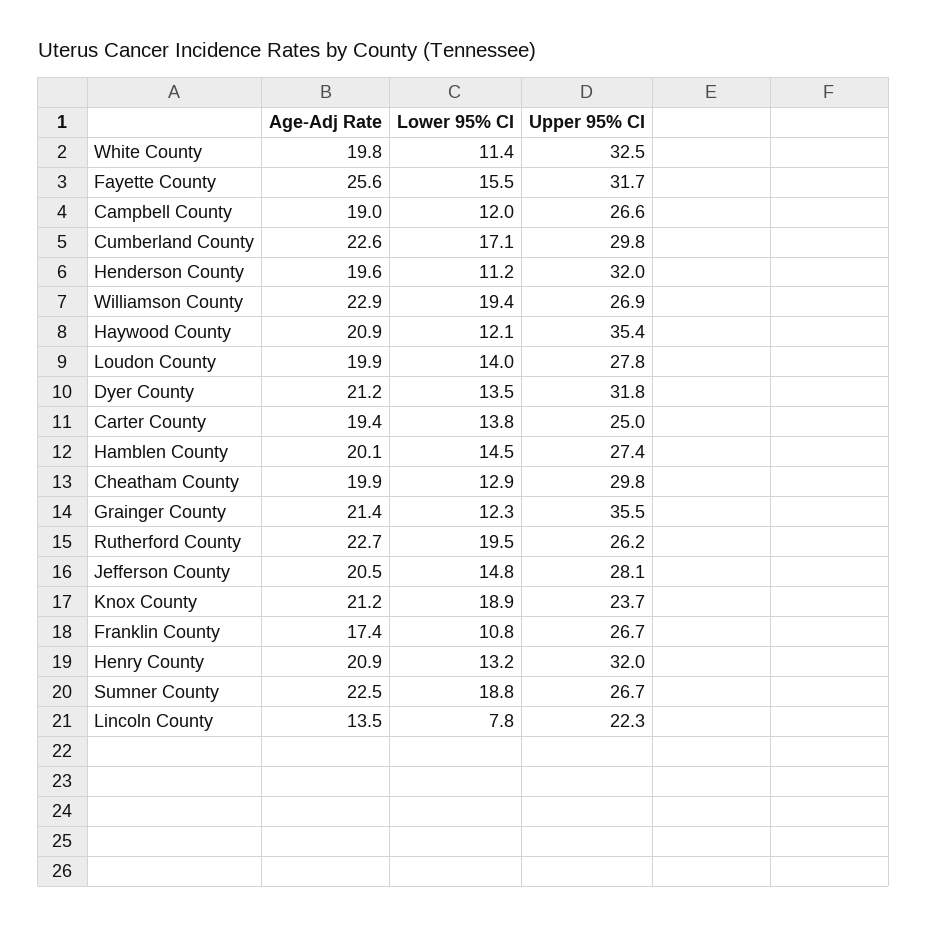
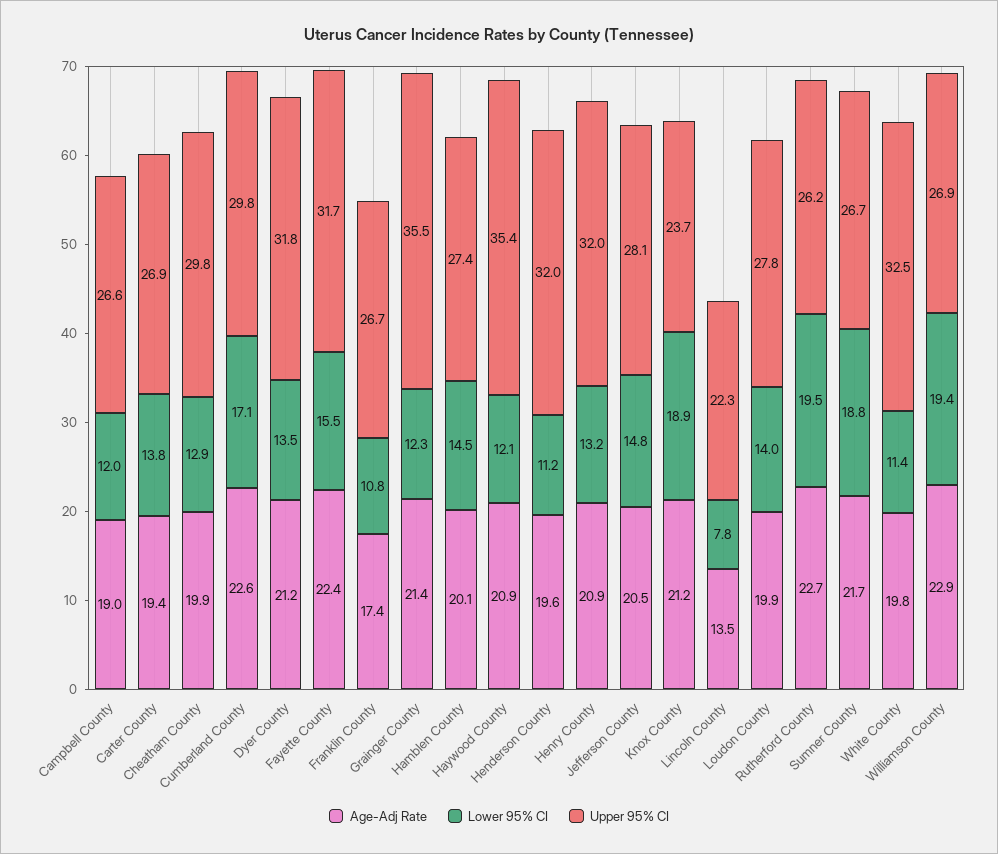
  {
    "Age-Adj Rate": {
      "White County": 19.8,
-     "Fayette County": 25.6,
+     "Fayette County": 22.4,
      "Campbell County": 19,
      "Cumberland County": 22.6,
      "Henderson County": 19.6,
      "Williamson County": 22.9,
      "Haywood County": 20.9,
      "Loudon County": 19.9,
      "Dyer County": 21.2,
      "Carter County": 19.4,
      "Hamblen County": 20.1,
      "Cheatham County": 19.9,
      "Grainger County": 21.4,
      "Rutherford County": 22.7,
      "Jefferson County": 20.5,
      "Knox County": 21.2,
      "Franklin County": 17.4,
      "Henry County": 20.9,
-     "Sumner County": 22.5,
+     "Sumner County": 21.7,
      "Lincoln County": 13.5
    },
    "Lower 95% CI": {
      "White County": 11.4,
      "Fayette County": 15.5,
      "Campbell County": 12,
      "Cumberland County": 17.1,
      "Henderson County": 11.2,
      "Williamson County": 19.4,
      "Haywood County": 12.1,
      "Loudon County": 14,
      "Dyer County": 13.5,
      "Carter County": 13.8,
      "Hamblen County": 14.5,
      "Cheatham County": 12.9,
      "Grainger County": 12.3,
      "Rutherford County": 19.5,
      "Jefferson County": 14.8,
      "Knox County": 18.9,
      "Franklin County": 10.8,
      "Henry County": 13.2,
      "Sumner County": 18.8,
      "Lincoln County": 7.8
    },
    "Upper 95% CI": {
      "White County": 32.5,
      "Fayette County": 31.7,
      "Campbell County": 26.6,
      "Cumberland County": 29.8,
      "Henderson County": 32,
      "Williamson County": 26.9,
      "Haywood County": 35.4,
      "Loudon County": 27.8,
      "Dyer County": 31.8,
-     "Carter County": 25,
+     "Carter County": 26.9,
      "Hamblen County": 27.4,
      "Cheatham County": 29.8,
      "Grainger County": 35.5,
      "Rutherford County": 26.2,
      "Jefferson County": 28.1,
      "Knox County": 23.7,
      "Franklin County": 26.7,
      "Henry County": 32,
      "Sumner County": 26.7,
      "Lincoln County": 22.3
    }
  }

